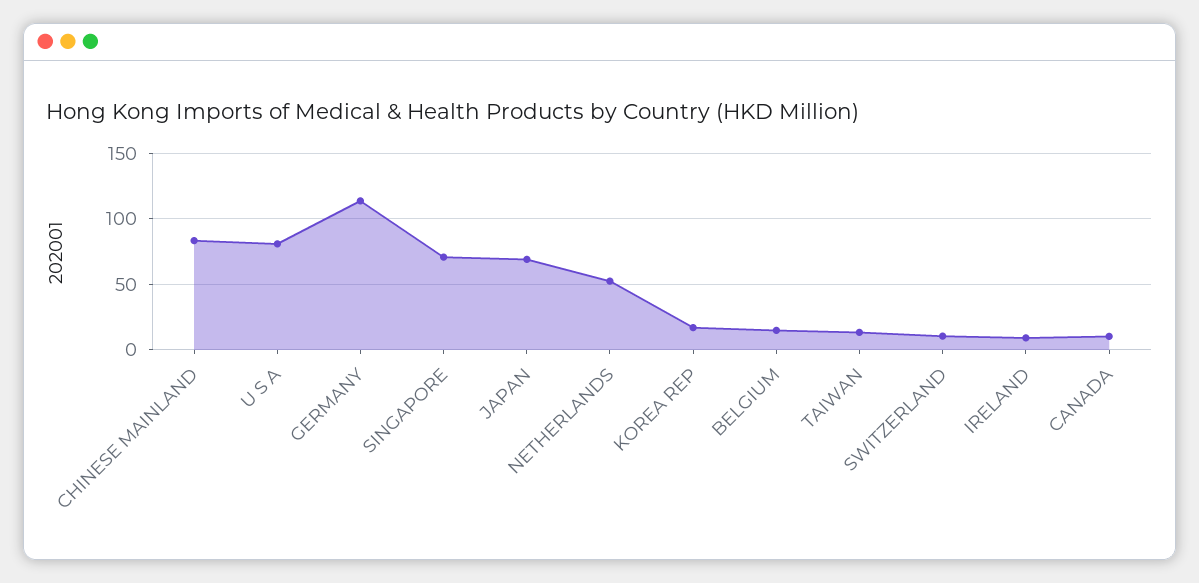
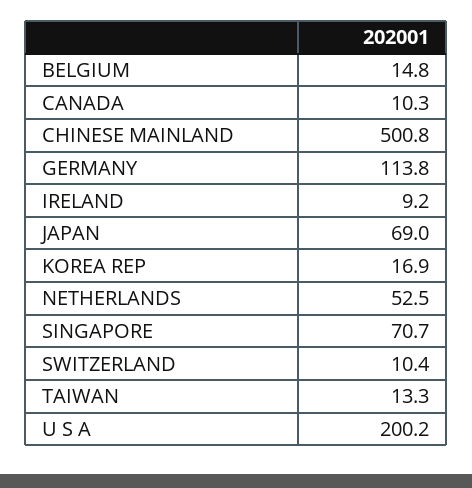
  {
-   "CHINESE MAINLAND": 85,
+   "CHINESE MAINLAND": 500.8,
-   "U S A": 80,
+   "U S A": 200.2,
    "GERMANY": 113.8,
    "SINGAPORE": 70.7,
    "JAPAN": 69,
    "NETHERLANDS": 52.5,
    "KOREA REP": 16.9,
    "BELGIUM": 14.8,
    "TAIWAN": 13.3,
    "SWITZERLAND": 10.4,
    "IRELAND": 9.2,
    "CANADA": 10.3
  }

